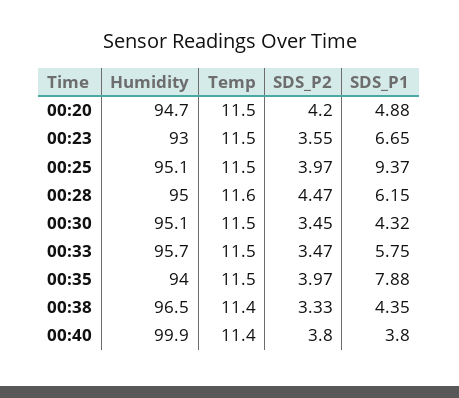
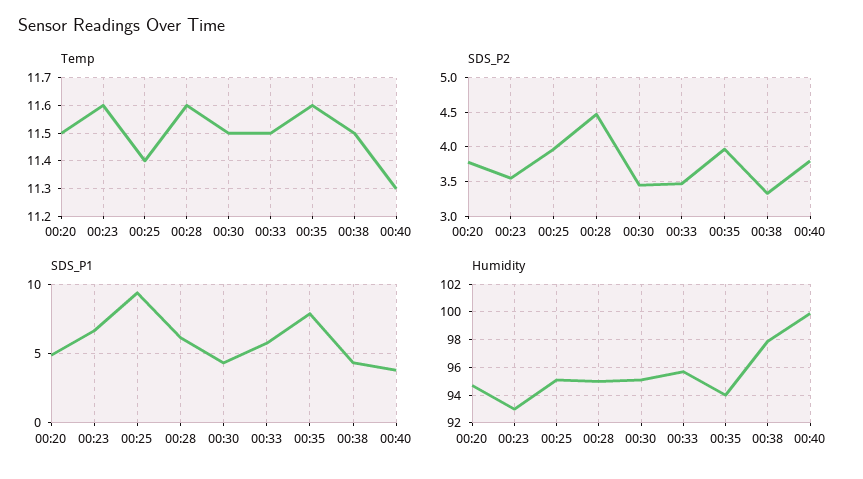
  {
    "Humidity": {
      "00:20": 94.7,
      "00:23": 93,
      "00:25": 95.1,
      "00:28": 95,
      "00:30": 95.1,
      "00:33": 95.7,
      "00:35": 94,
-     "00:38": 96.5,
+     "00:38": 98,
      "00:40": 99.9
    },
    "Temp": {
      "00:20": 11.5,
-     "00:23": 11.5,
+     "00:23": 11.6,
-     "00:25": 11.5,
+     "00:25": 11.4,
      "00:28": 11.6,
      "00:30": 11.5,
      "00:33": 11.5,
-     "00:35": 11.5,
+     "00:35": 11.6,
-     "00:38": 11.4,
+     "00:38": 11.5,
-     "00:40": 11.4
+     "00:40": 11.3
    },
    "SDS_P2": {
-     "00:20": 4.2,
+     "00:20": 3.8,
      "00:23": 3.55,
      "00:25": 3.97,
      "00:28": 4.47,
      "00:30": 3.45,
      "00:33": 3.47,
      "00:35": 3.97,
      "00:38": 3.33,
      "00:40": 3.8
    },
    "SDS_P1": {
      "00:20": 4.88,
      "00:23": 6.65,
      "00:25": 9.37,
      "00:28": 6.15,
      "00:30": 4.32,
      "00:33": 5.75,
      "00:35": 7.88,
      "00:38": 4.35,
      "00:40": 3.8
    }
  }

